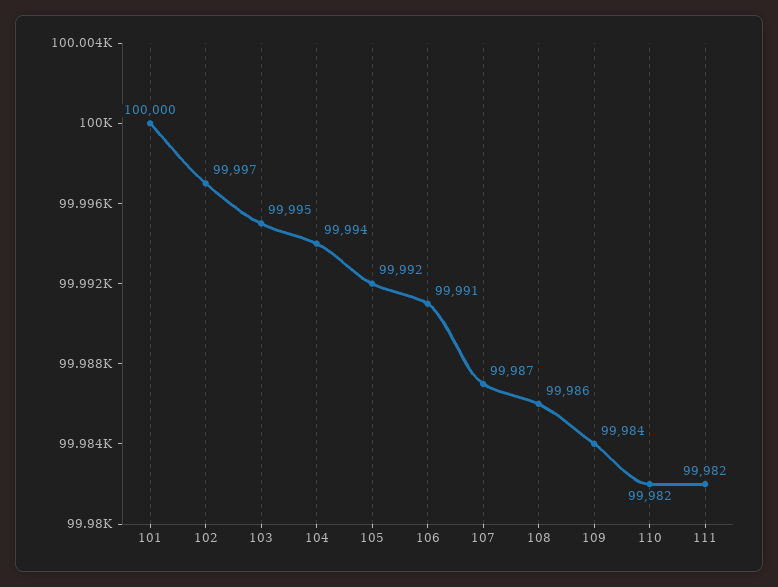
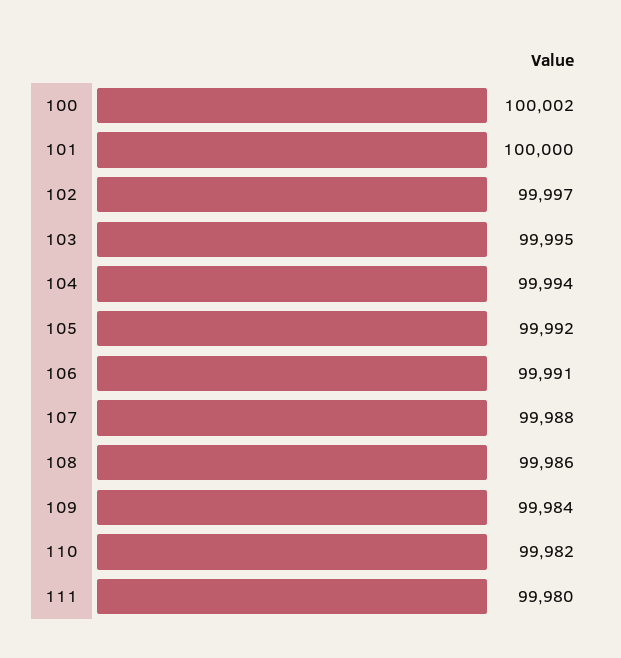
  {
    "101": 100000,
    "102": 99997,
    "103": 99995,
    "104": 99994,
    "105": 99992,
    "106": 99991,
-   "107": 99987,
+   "107": 99988,
    "108": 99986,
    "109": 99984,
    "110": 99982,
-   "111": 99982
+   "111": 99980,
+   "100": 100002
  }

